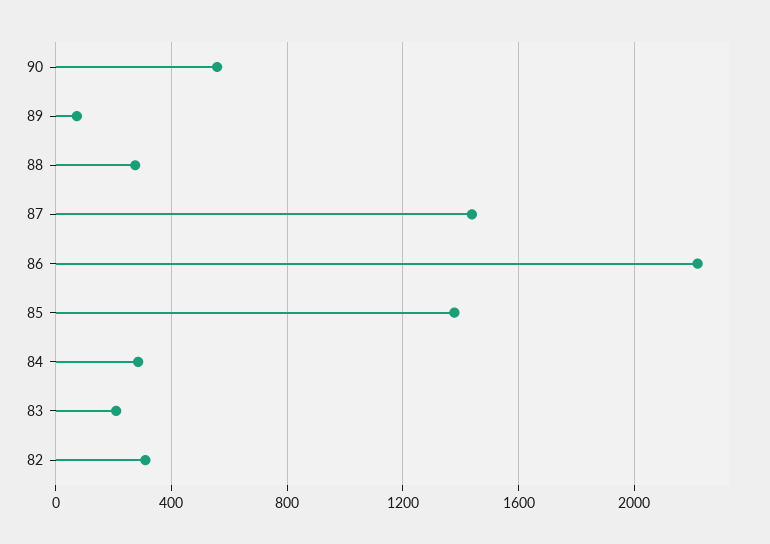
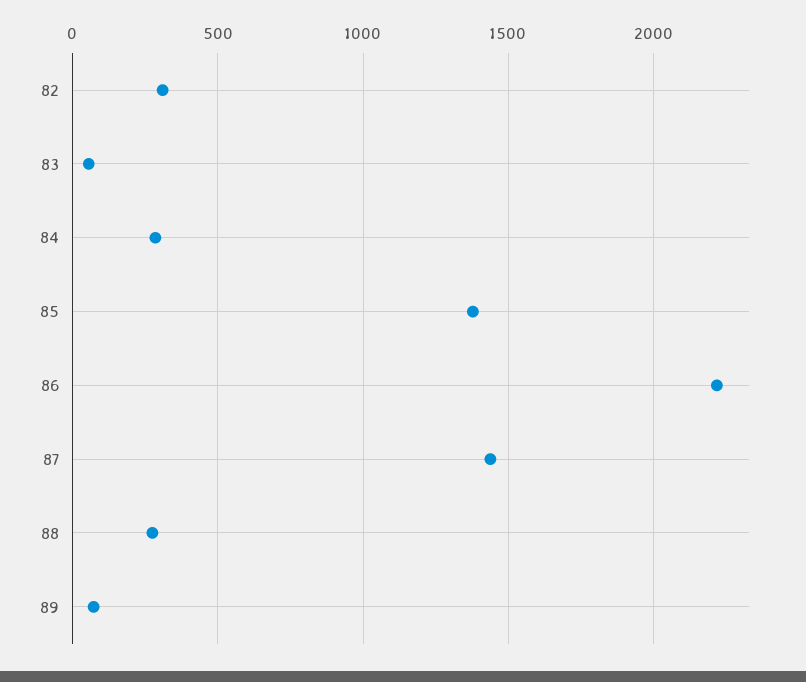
  {
-   "90": 550,
    "89": 50,
    "88": 300,
    "87": 1450,
    "86": 2200,
    "85": 1400,
    "84": 300,
-   "83": 200,
+   "83": 50,
    "82": 300
  }

